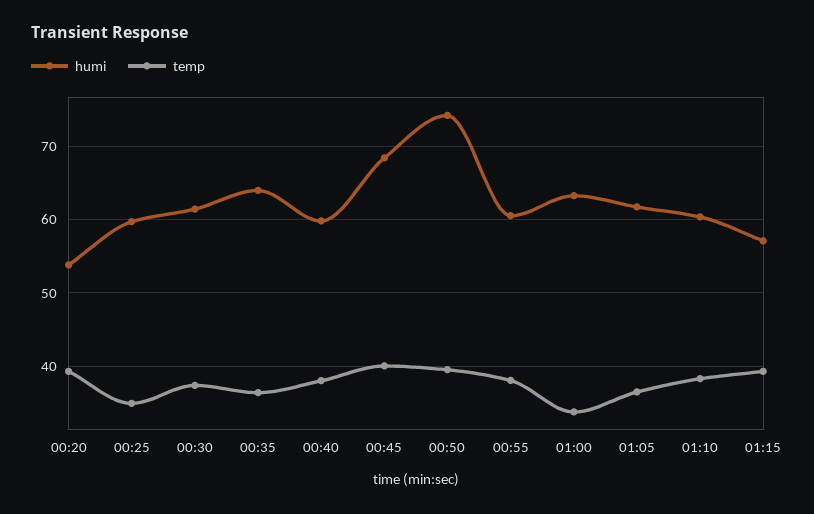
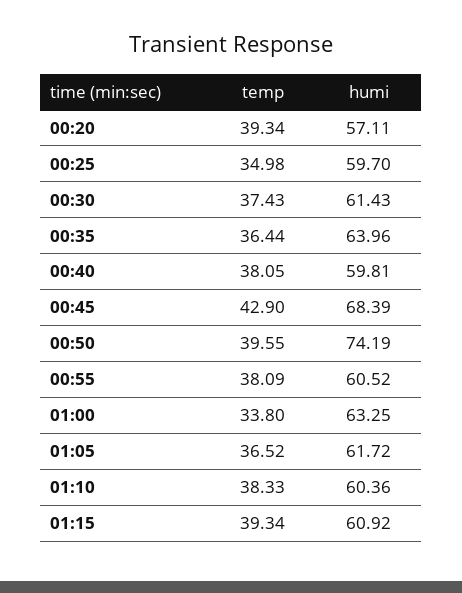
  {
    "humi": {
-     "00:20": 54,
+     "00:20": 57.11,
      "00:25": 59.7,
      "00:30": 61.43,
      "00:35": 63.96,
      "00:40": 59.81,
      "00:45": 68.39,
      "00:50": 74.19,
      "00:55": 60.52,
      "01:00": 63.25,
      "01:05": 61.72,
      "01:10": 60.36,
-     "01:15": 57
+     "01:15": 60.92
    },
    "temp": {
      "00:20": 39.34,
      "00:25": 34.98,
      "00:30": 37.43,
      "00:35": 36.44,
      "00:40": 38.05,
-     "00:45": 40,
+     "00:45": 42.9,
      "00:50": 39.55,
      "00:55": 38.09,
      "01:00": 33.8,
      "01:05": 36.52,
      "01:10": 38.33,
      "01:15": 39.34
    }
  }

